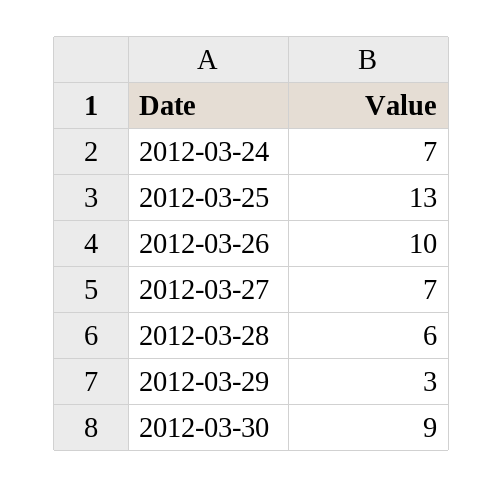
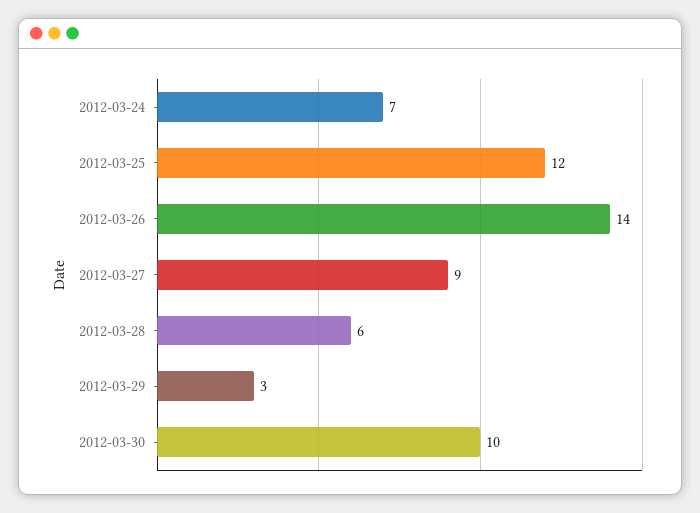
  {
    "2012-03-24": 7,
-   "2012-03-25": 13,
+   "2012-03-25": 12,
-   "2012-03-26": 10,
+   "2012-03-26": 14,
-   "2012-03-27": 7,
+   "2012-03-27": 9,
    "2012-03-28": 6,
    "2012-03-29": 3,
-   "2012-03-30": 9
+   "2012-03-30": 10
  }

